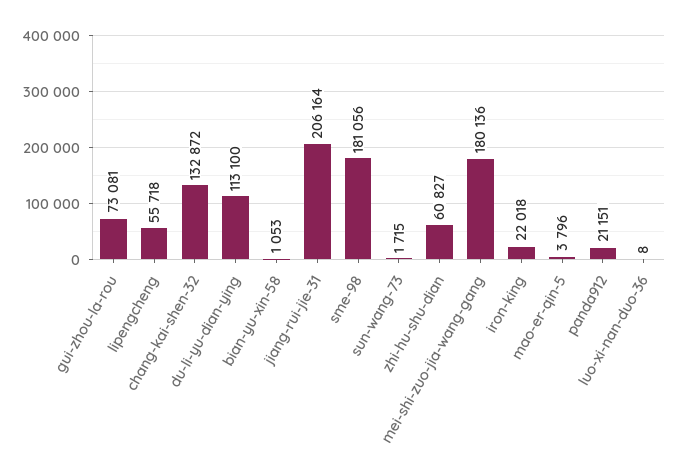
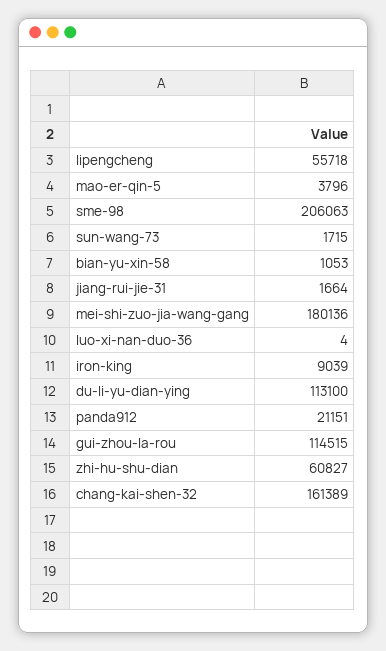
  {
-   "gui-zhou-la-rou": 73081,
+   "gui-zhou-la-rou": 114515,
    "lipengcheng": 55718,
-   "chang-kai-shen-32": 132872,
+   "chang-kai-shen-32": 161389,
    "du-li-yu-dian-ying": 113100,
    "bian-yu-xin-58": 1053,
-   "jiang-rui-jie-31": 206164,
+   "jiang-rui-jie-31": 1664,
-   "sme-98": 181056,
+   "sme-98": 206063,
    "sun-wang-73": 1715,
    "zhi-hu-shu-dian": 60827,
    "mei-shi-zuo-jia-wang-gang": 180136,
-   "iron-king": 22018,
+   "iron-king": 9039,
    "mao-er-qin-5": 3796,
    "panda912": 21151,
-   "luo-xi-nan-duo-36": 8
+   "luo-xi-nan-duo-36": 4
  }

